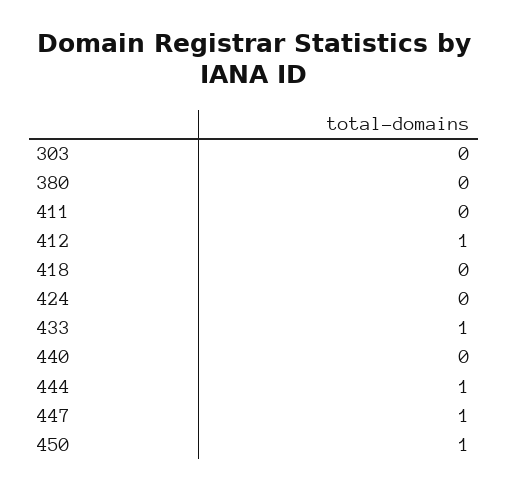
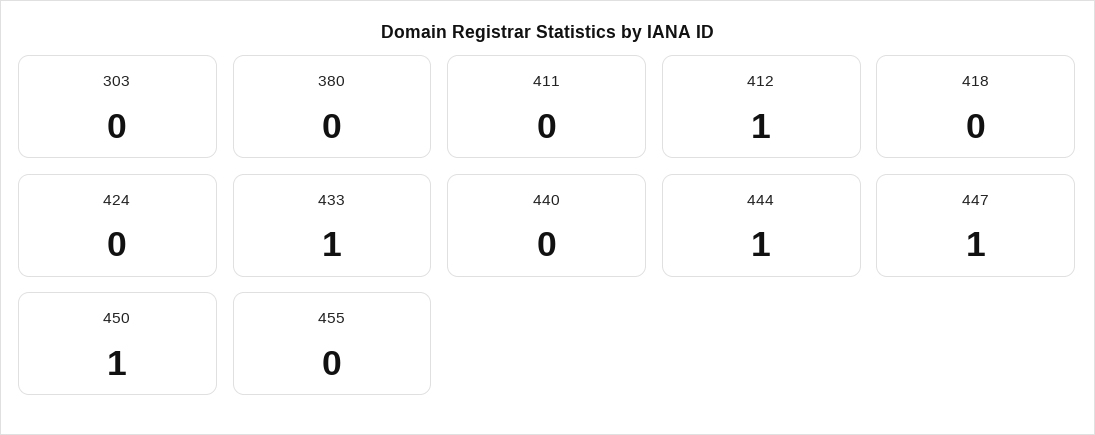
  {
    "303": 0,
    "380": 0,
    "411": 0,
    "412": 1,
    "418": 0,
    "424": 0,
    "433": 1,
    "440": 0,
    "444": 1,
    "447": 1,
-   "450": 1
+   "450": 1,
+   "455": 0
  }

